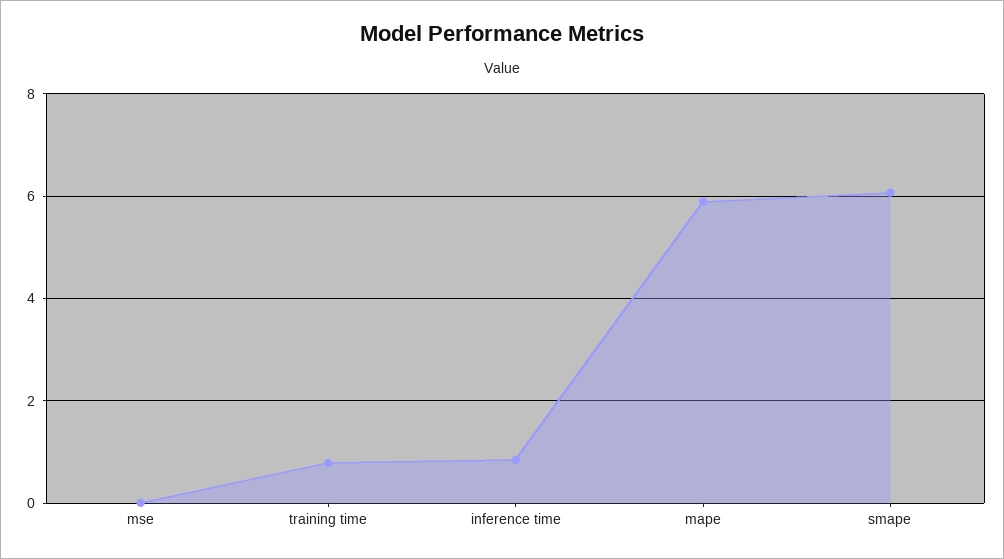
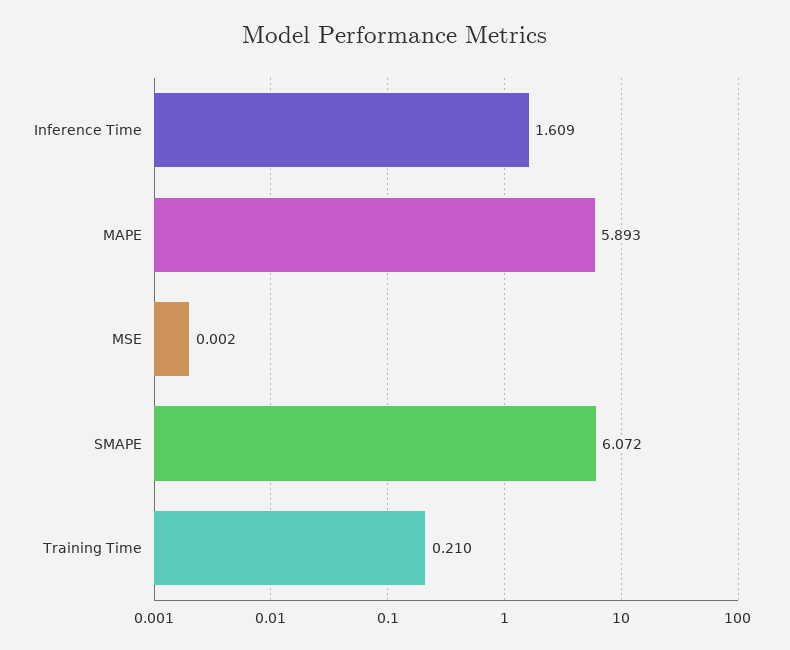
  {
    "mse": 0.002,
-   "training time": 0.8,
+   "training time": 0.21,
-   "inference time": 0.8,
+   "inference time": 1.609,
    "mape": 5.893,
    "smape": 6.072
  }

